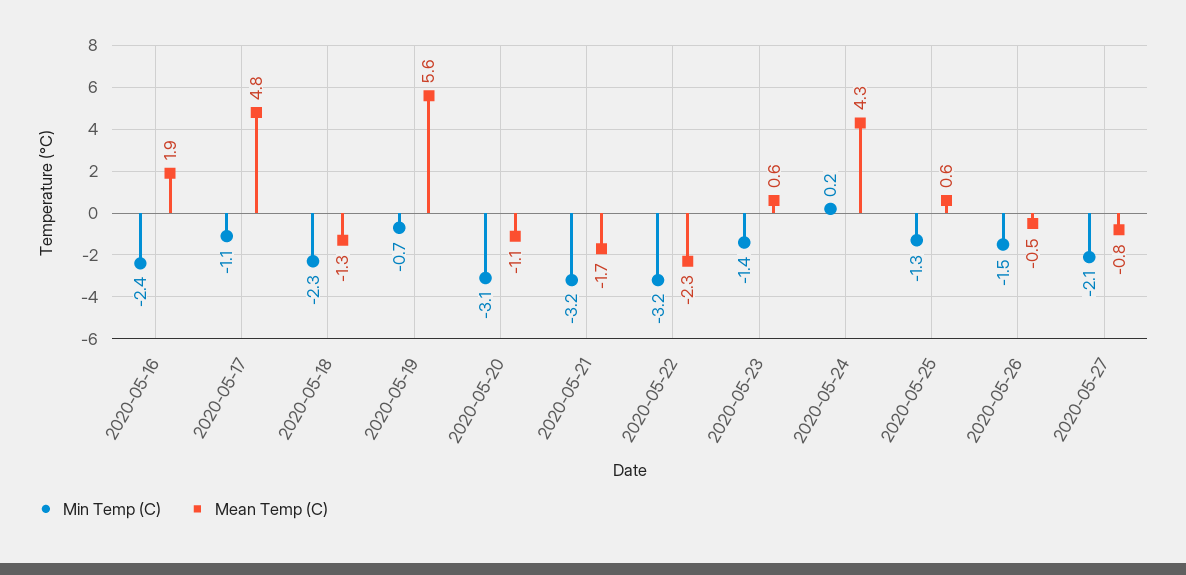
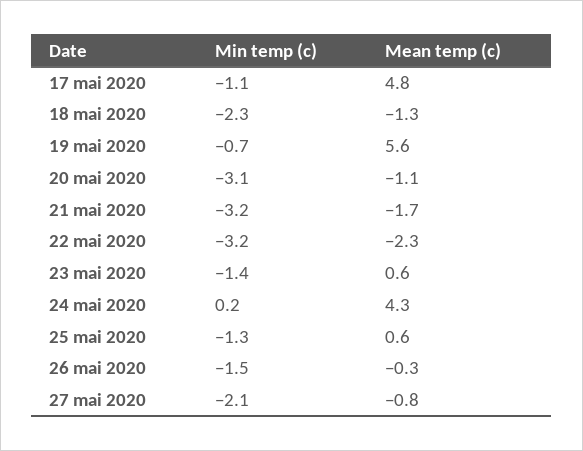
  {
    "Min Temp (C)": {
-     "2020-05-16": -2.4,
      "2020-05-17": -1.1,
      "2020-05-18": -2.3,
      "2020-05-19": -0.7,
      "2020-05-20": -3.1,
      "2020-05-21": -3.2,
      "2020-05-22": -3.2,
      "2020-05-23": -1.4,
      "2020-05-24": 0.2,
      "2020-05-25": -1.3,
      "2020-05-26": -1.5,
      "2020-05-27": -2.1
    },
    "Mean Temp (C)": {
-     "2020-05-16": 1.9,
      "2020-05-17": 4.8,
      "2020-05-18": -1.3,
      "2020-05-19": 5.6,
      "2020-05-20": -1.1,
      "2020-05-21": -1.7,
      "2020-05-22": -2.3,
      "2020-05-23": 0.6,
      "2020-05-24": 4.3,
      "2020-05-25": 0.6,
-     "2020-05-26": -0.5,
+     "2020-05-26": -0.3,
      "2020-05-27": -0.8
    }
  }

